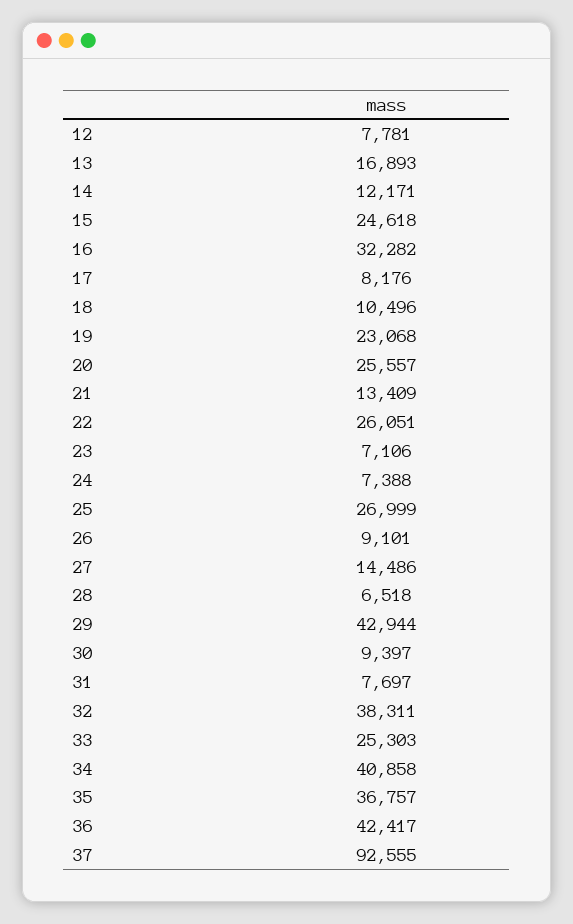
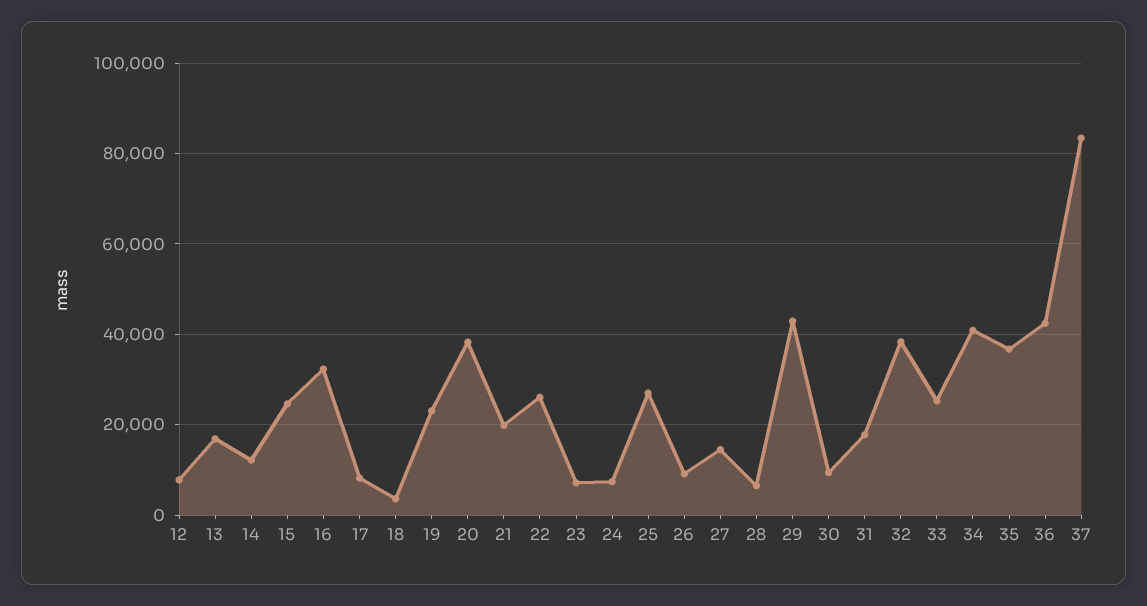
  {
    "12": 7781,
    "13": 16893,
    "14": 12171,
    "15": 24618,
    "16": 32282,
    "17": 8176,
-   "18": 10496,
+   "18": 4000,
    "19": 23068,
-   "20": 25557,
+   "20": 38000,
-   "21": 13409,
+   "21": 20000,
    "22": 26051,
    "23": 7106,
    "24": 7388,
    "25": 26999,
    "26": 9101,
    "27": 14486,
    "28": 6518,
    "29": 42944,
    "30": 9397,
-   "31": 7697,
+   "31": 18000,
    "32": 38311,
    "33": 25303,
    "34": 40858,
    "35": 36757,
    "36": 42417,
-   "37": 92555
+   "37": 84000
  }

